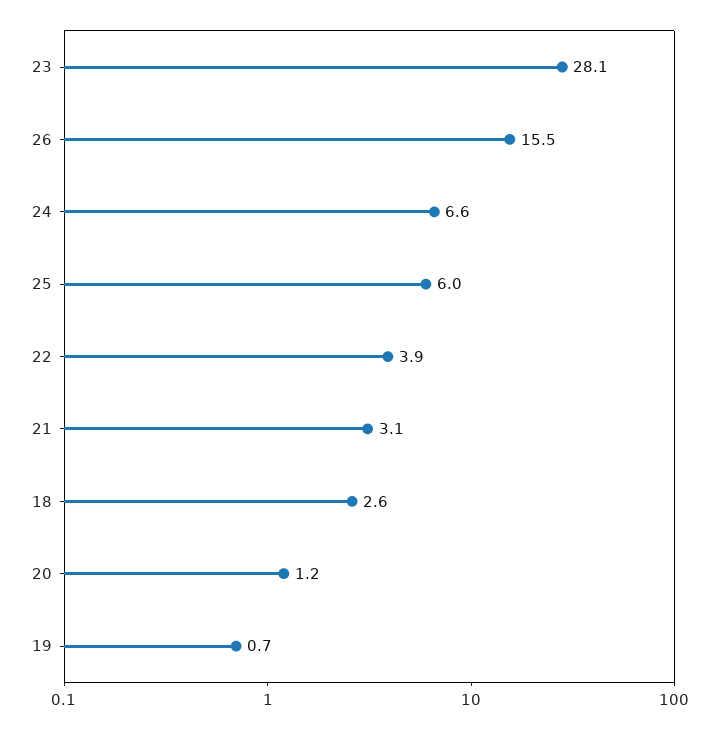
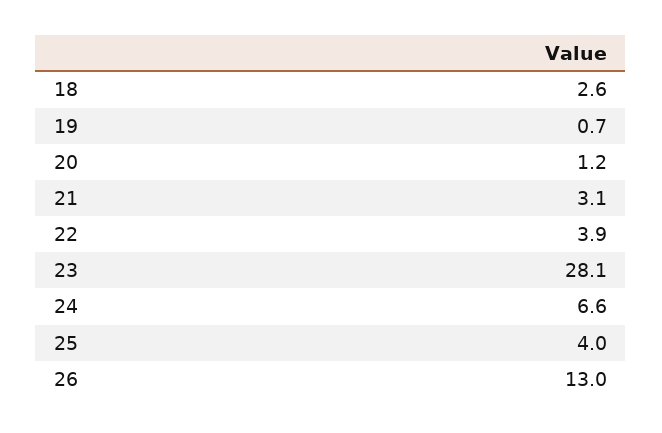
  {
    "23": 28.1,
-   "26": 15.5,
+   "26": 13,
    "24": 6.6,
-   "25": 6,
+   "25": 4,
    "22": 3.9,
    "21": 3.1,
    "18": 2.6,
    "20": 1.2,
    "19": 0.7
  }

